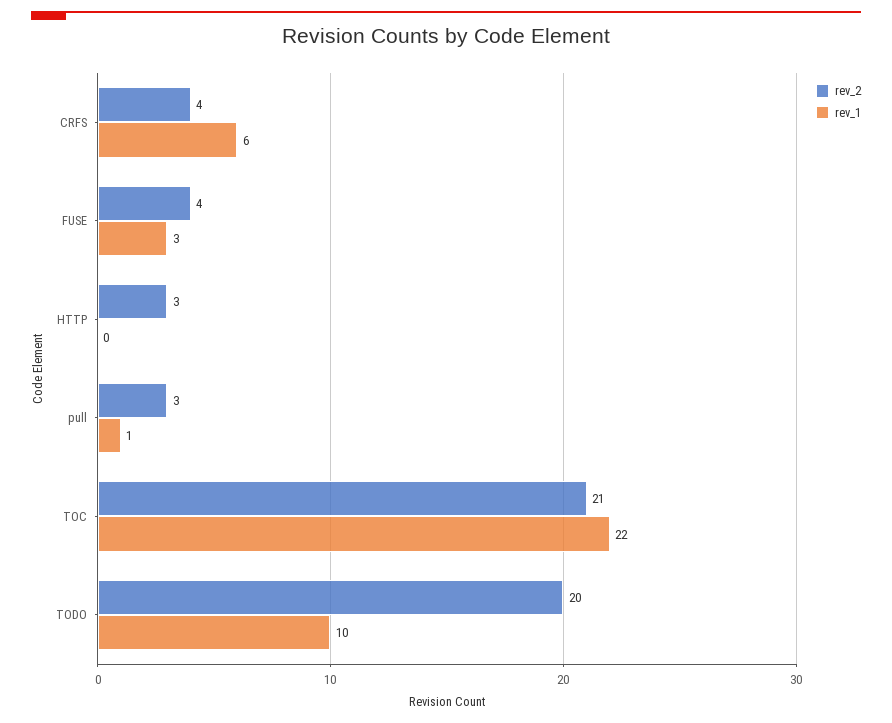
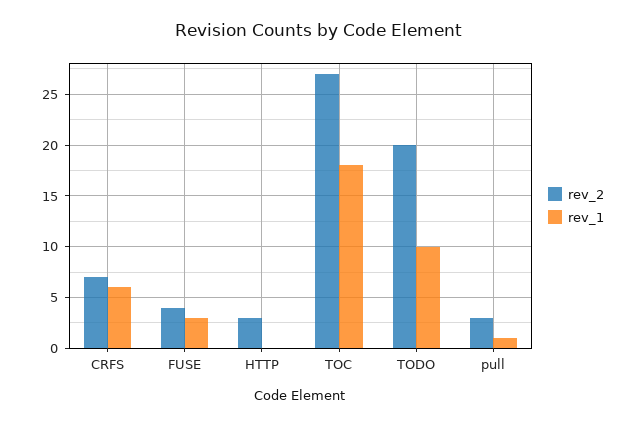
  {
    "rev_2": {
-     "CRFS": 4,
+     "CRFS": 7,
      "FUSE": 4,
      "HTTP": 3,
      "pull": 3,
-     "TOC": 21,
+     "TOC": 27,
      "TODO": 20
    },
    "rev_1": {
      "CRFS": 6,
      "FUSE": 3,
      "HTTP": 0,
      "pull": 1,
-     "TOC": 22,
+     "TOC": 18,
      "TODO": 10
    }
  }

